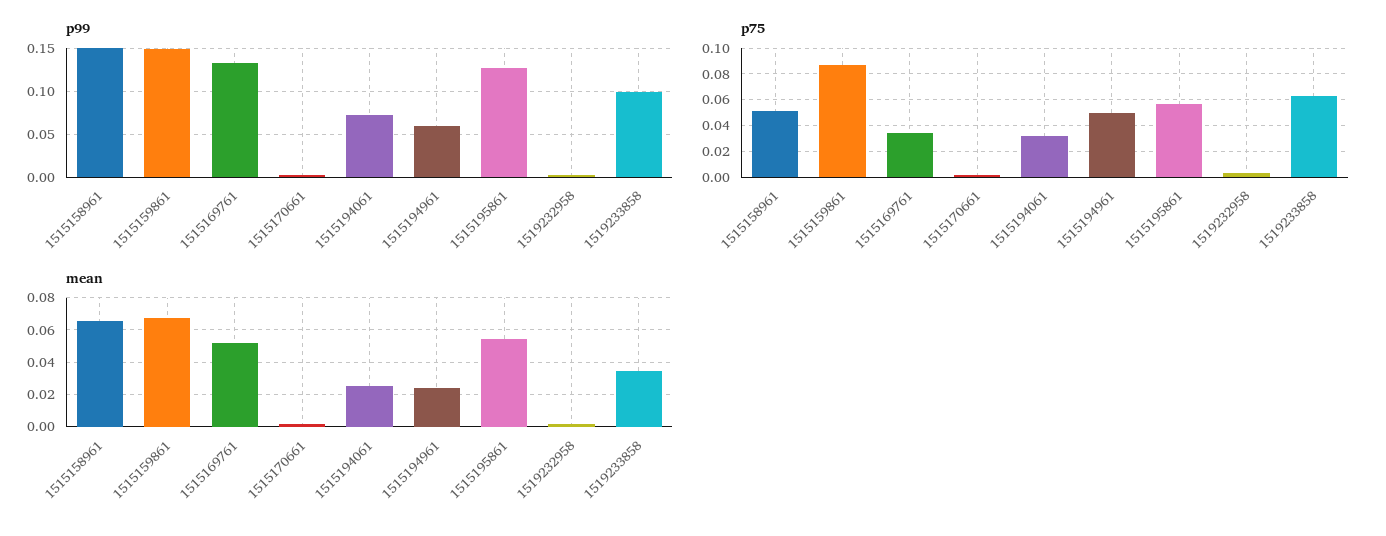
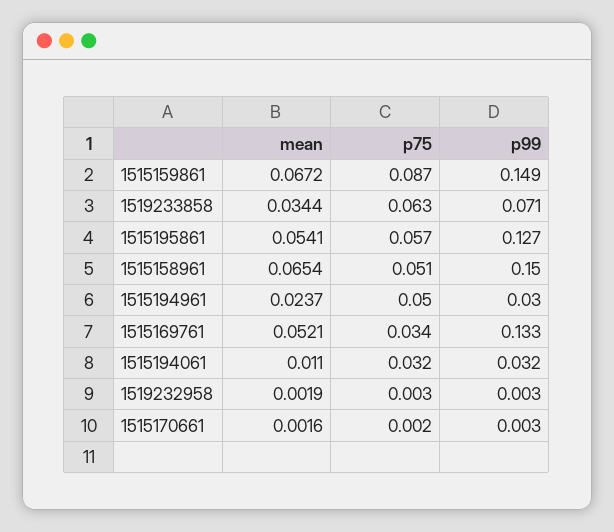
  {
    "p99": {
      "1515158961": 0.15,
      "1515159861": 0.149,
      "1515169761": 0.133,
      "1515170661": 0.003,
-     "1515194061": 0.07,
+     "1515194061": 0.032,
-     "1515194961": 0.06,
+     "1515194961": 0.03,
      "1515195861": 0.127,
      "1519232958": 0.003,
-     "1519233858": 0.1
+     "1519233858": 0.071
    },
    "p75": {
      "1515158961": 0.051,
      "1515159861": 0.087,
      "1515169761": 0.034,
      "1515170661": 0.002,
      "1515194061": 0.032,
      "1515194961": 0.05,
      "1515195861": 0.057,
      "1519232958": 0.003,
      "1519233858": 0.063
    },
    "mean": {
      "1515158961": 0.0654,
      "1515159861": 0.0672,
      "1515169761": 0.0521,
      "1515170661": 0.0016,
-     "1515194061": 0.025,
+     "1515194061": 0.011,
      "1515194961": 0.0237,
      "1515195861": 0.0541,
      "1519232958": 0.0019,
      "1519233858": 0.0344
    }
  }

